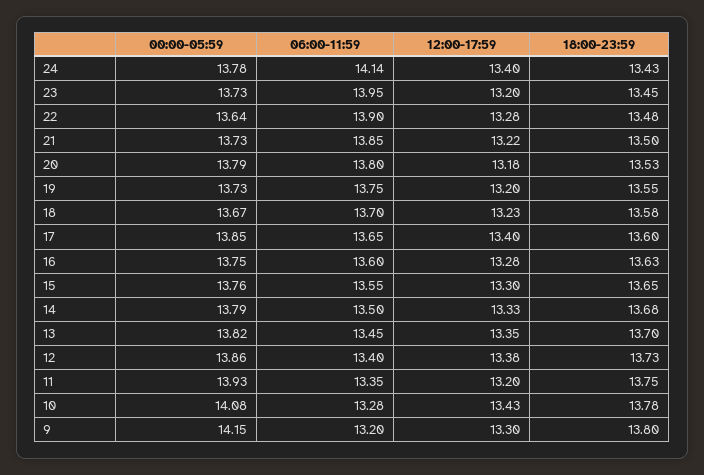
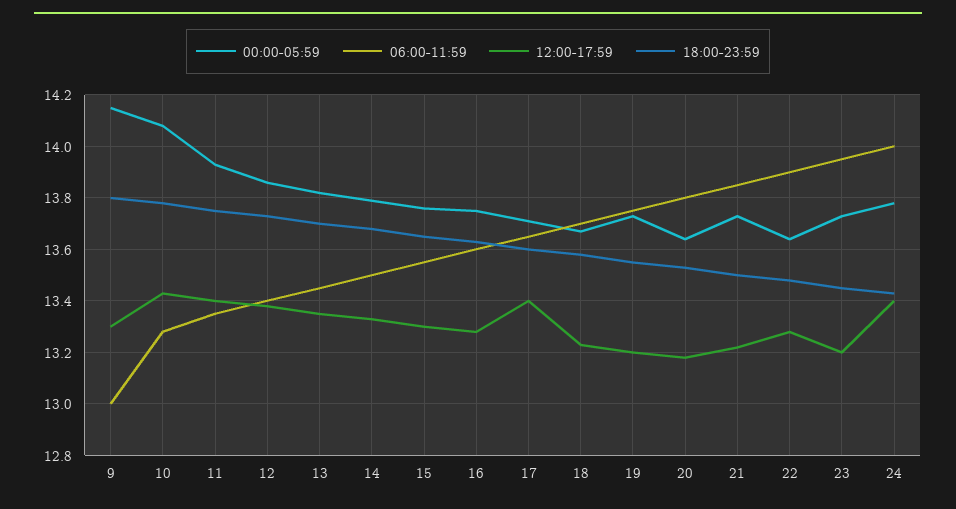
  {
    "00:00-05:59": {
      "24": 13.78,
      "23": 13.73,
      "22": 13.64,
      "21": 13.73,
-     "20": 13.79,
+     "20": 13.65,
      "19": 13.73,
      "18": 13.67,
-     "17": 13.85,
+     "17": 13.7,
      "16": 13.75,
      "15": 13.76,
      "14": 13.79,
      "13": 13.82,
      "12": 13.86,
      "11": 13.93,
      "10": 14.08,
      "9": 14.15
    },
    "06:00-11:59": {
-     "24": 14.14,
+     "24": 14,
      "23": 13.95,
      "22": 13.9,
      "21": 13.85,
      "20": 13.8,
      "19": 13.75,
      "18": 13.7,
      "17": 13.65,
      "16": 13.6,
      "15": 13.55,
      "14": 13.5,
      "13": 13.45,
      "12": 13.4,
      "11": 13.35,
      "10": 13.28,
-     "9": 13.2
+     "9": 13
    },
    "12:00-17:59": {
      "24": 13.4,
      "23": 13.2,
      "22": 13.28,
      "21": 13.22,
      "20": 13.18,
      "19": 13.2,
      "18": 13.23,
      "17": 13.4,
      "16": 13.28,
      "15": 13.3,
      "14": 13.33,
      "13": 13.35,
      "12": 13.38,
-     "11": 13.2,
+     "11": 13.4,
      "10": 13.43,
      "9": 13.3
    },
    "18:00-23:59": {
      "24": 13.43,
      "23": 13.45,
      "22": 13.48,
      "21": 13.5,
      "20": 13.53,
      "19": 13.55,
      "18": 13.58,
      "17": 13.6,
      "16": 13.63,
      "15": 13.65,
      "14": 13.68,
      "13": 13.7,
      "12": 13.73,
      "11": 13.75,
      "10": 13.78,
      "9": 13.8
    }
  }

